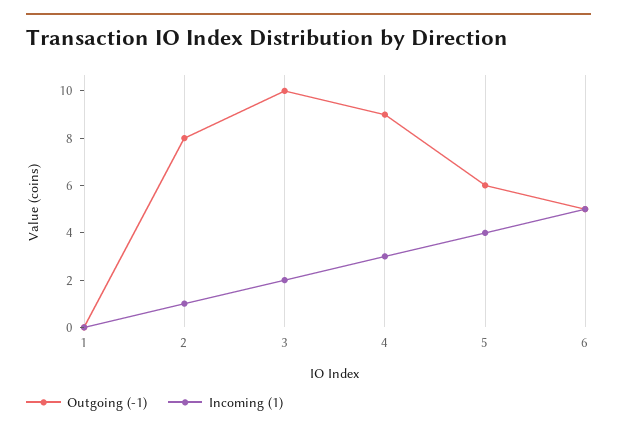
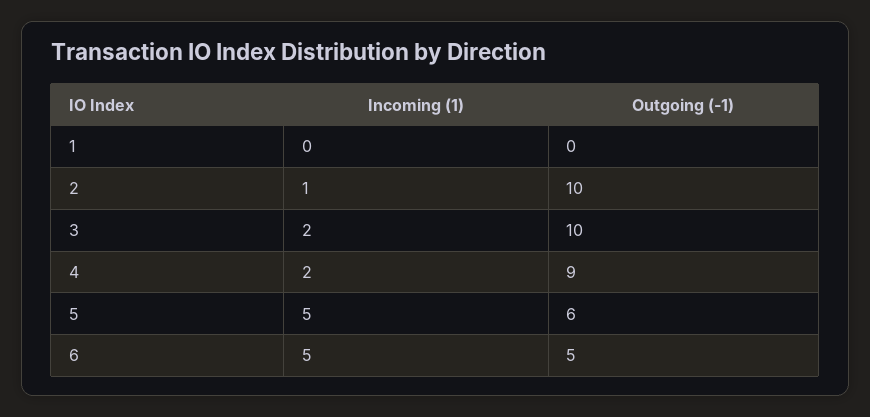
  {
    "Outgoing (-1)": {
      "1": 0,
-     "2": 8,
+     "2": 10,
      "3": 10,
      "4": 9,
      "5": 6,
      "6": 5
    },
    "Incoming (1)": {
      "1": 0,
      "2": 1,
      "3": 2,
-     "4": 3,
+     "4": 2,
-     "5": 4,
+     "5": 5,
      "6": 5
    }
  }

